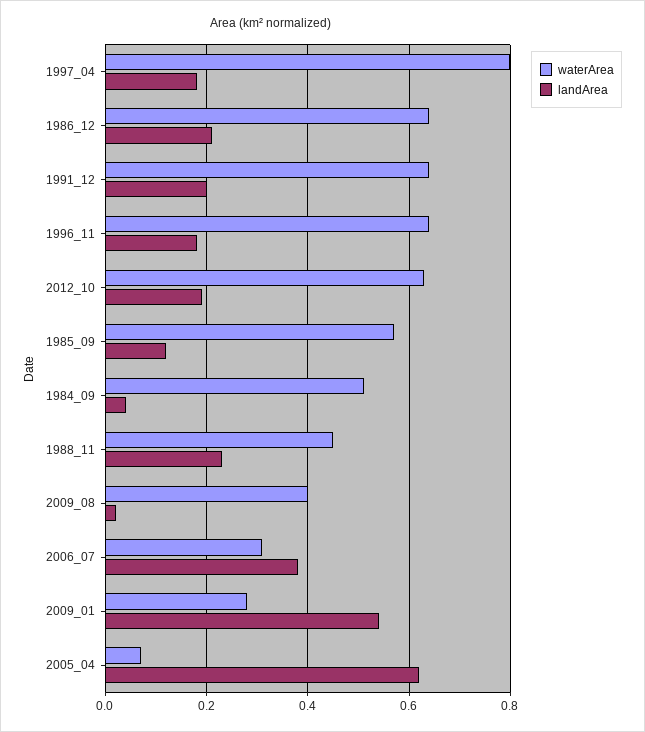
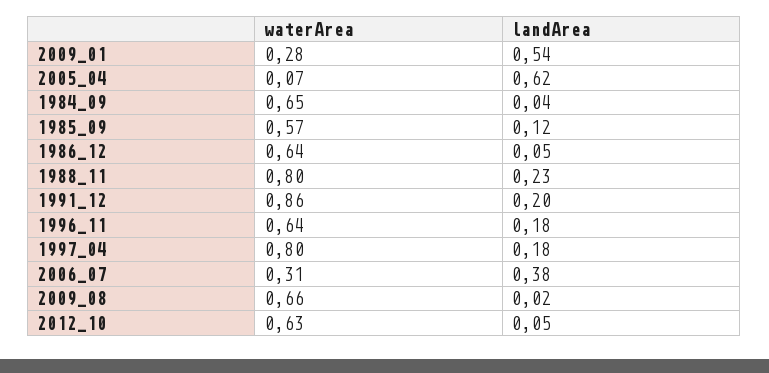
  {
    "waterArea": {
      "1997_04": 0.8,
      "1986_12": 0.64,
-     "1991_12": 0.65,
+     "1991_12": 0.86,
      "1996_11": 0.64,
      "2012_10": 0.63,
      "1985_09": 0.57,
-     "1984_09": 0.5,
+     "1984_09": 0.65,
-     "1988_11": 0.45,
+     "1988_11": 0.8,
-     "2009_08": 0.4,
+     "2009_08": 0.66,
      "2006_07": 0.31,
      "2009_01": 0.28,
      "2005_04": 0.07
    },
    "landArea": {
      "1997_04": 0.18,
-     "1986_12": 0.2,
+     "1986_12": 0.05,
      "1991_12": 0.2,
      "1996_11": 0.18,
-     "2012_10": 0.2,
+     "2012_10": 0.05,
      "1985_09": 0.12,
      "1984_09": 0.04,
      "1988_11": 0.23,
      "2009_08": 0.02,
      "2006_07": 0.38,
      "2009_01": 0.54,
      "2005_04": 0.62
    }
  }

